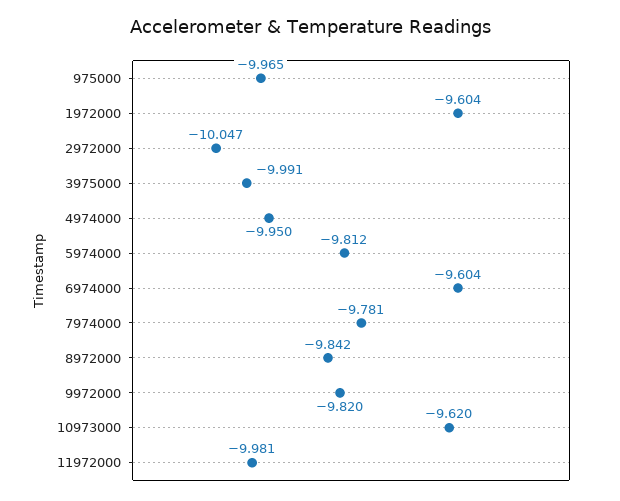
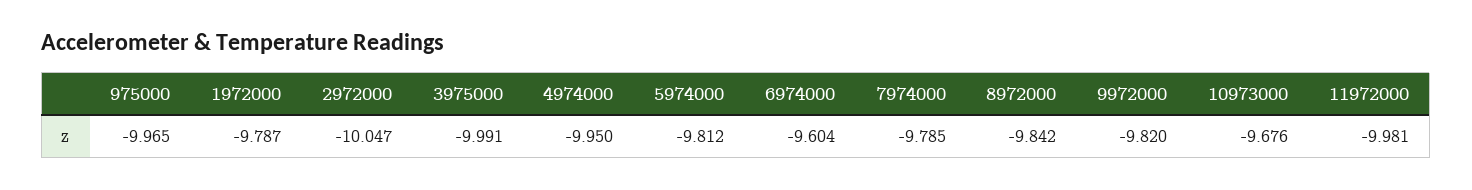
  {
    "975000": -9.965,
-   "1972000": -9.604,
+   "1972000": -9.787,
    "2972000": -10.047,
    "3975000": -9.991,
    "4974000": -9.95,
    "5974000": -9.812,
    "6974000": -9.604,
-   "7974000": -9.781,
+   "7974000": -9.785,
    "8972000": -9.842,
    "9972000": -9.82,
-   "10973000": -9.62,
+   "10973000": -9.676,
    "11972000": -9.981
  }

